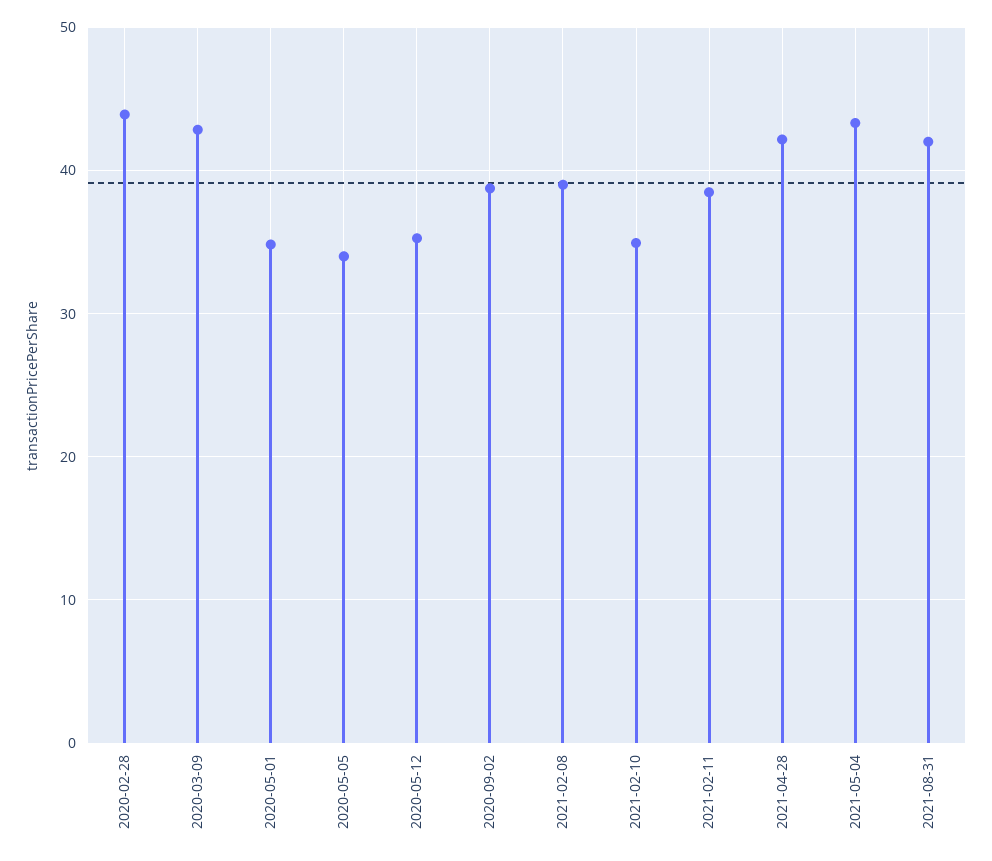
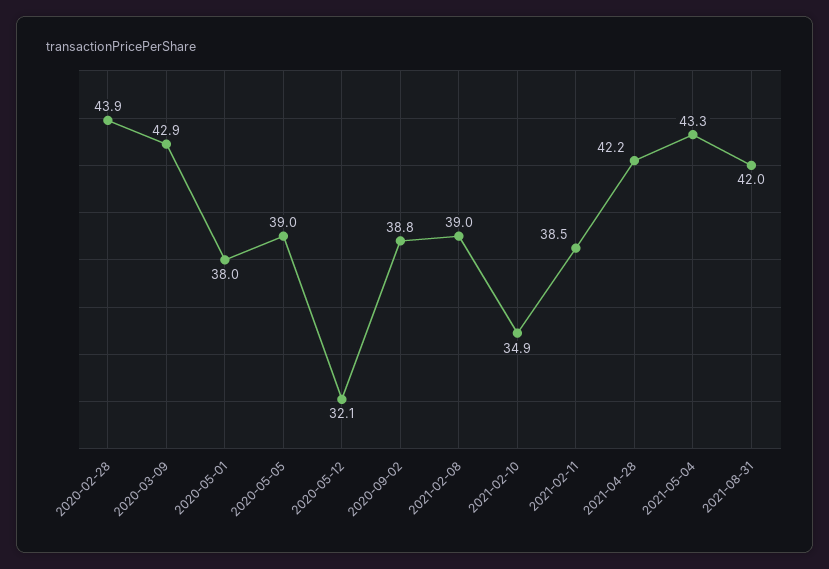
  {
    "2020-02-28": 43.9,
    "2020-03-09": 42.9,
-   "2020-05-01": 35,
+   "2020-05-01": 38,
-   "2020-05-05": 34,
+   "2020-05-05": 39,
-   "2020-05-12": 35,
+   "2020-05-12": 32.1,
    "2020-09-02": 38.8,
    "2021-02-08": 39,
    "2021-02-10": 34.9,
    "2021-02-11": 38.5,
    "2021-04-28": 42.2,
    "2021-05-04": 43.3,
    "2021-08-31": 42
  }

